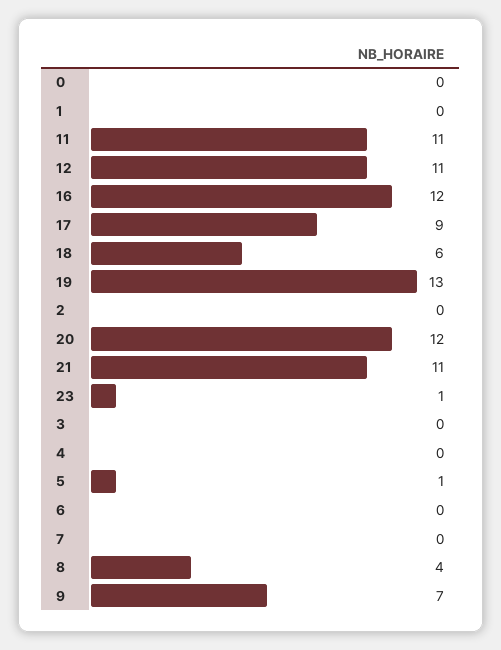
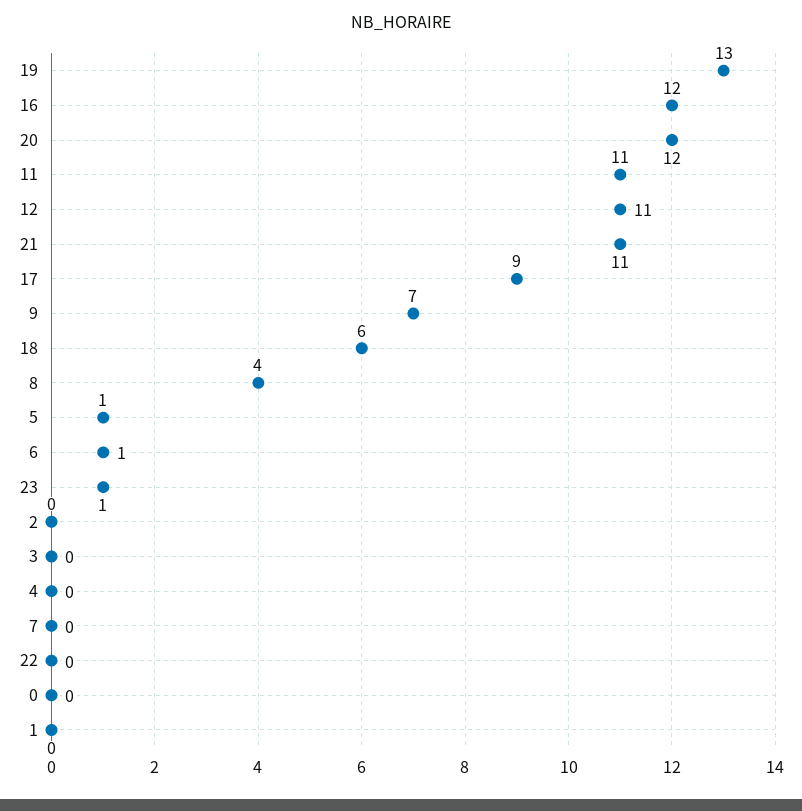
  {
    "0": 0,
    "1": 0,
    "11": 11,
    "12": 11,
    "16": 12,
    "17": 9,
    "18": 6,
    "19": 13,
    "2": 0,
    "20": 12,
    "21": 11,
    "23": 1,
    "3": 0,
    "4": 0,
    "5": 1,
-   "6": 0,
+   "6": 1,
    "7": 0,
    "8": 4,
-   "9": 7
+   "9": 7,
+   "22": 0
  }

